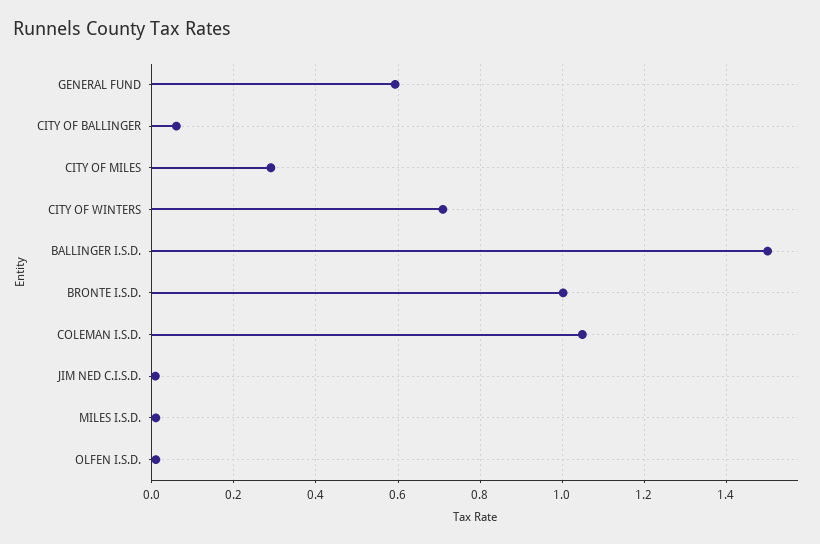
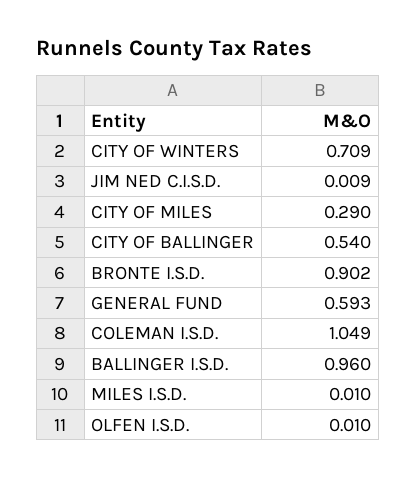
  {
    "GENERAL FUND": 0.593,
-   "CITY OF BALLINGER": 0.06,
+   "CITY OF BALLINGER": 0.54,
    "CITY OF MILES": 0.29,
    "CITY OF WINTERS": 0.709,
-   "BALLINGER I.S.D.": 1.5,
+   "BALLINGER I.S.D.": 0.96,
-   "BRONTE I.S.D.": 1,
+   "BRONTE I.S.D.": 0.902,
    "COLEMAN I.S.D.": 1.049,
    "JIM NED C.I.S.D.": 0.009,
    "MILES I.S.D.": 0.01,
    "OLFEN I.S.D.": 0.01
  }

